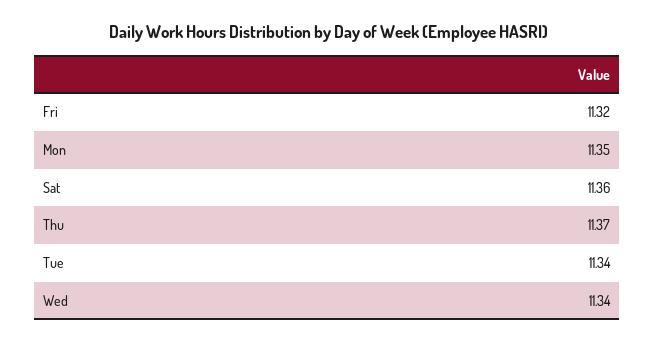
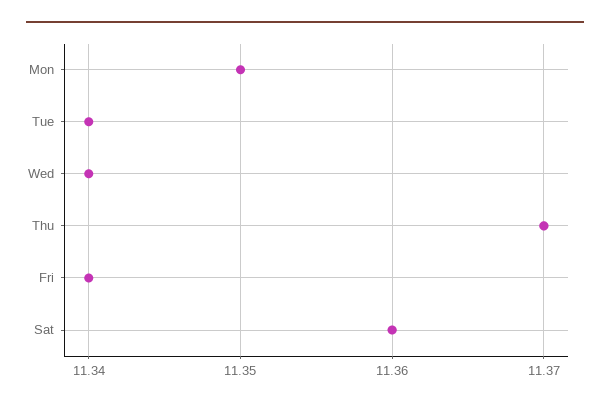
  {
-   "Fri": 11.32,
+   "Fri": 11.34,
    "Mon": 11.35,
    "Sat": 11.36,
    "Thu": 11.37,
    "Tue": 11.34,
    "Wed": 11.34
  }

